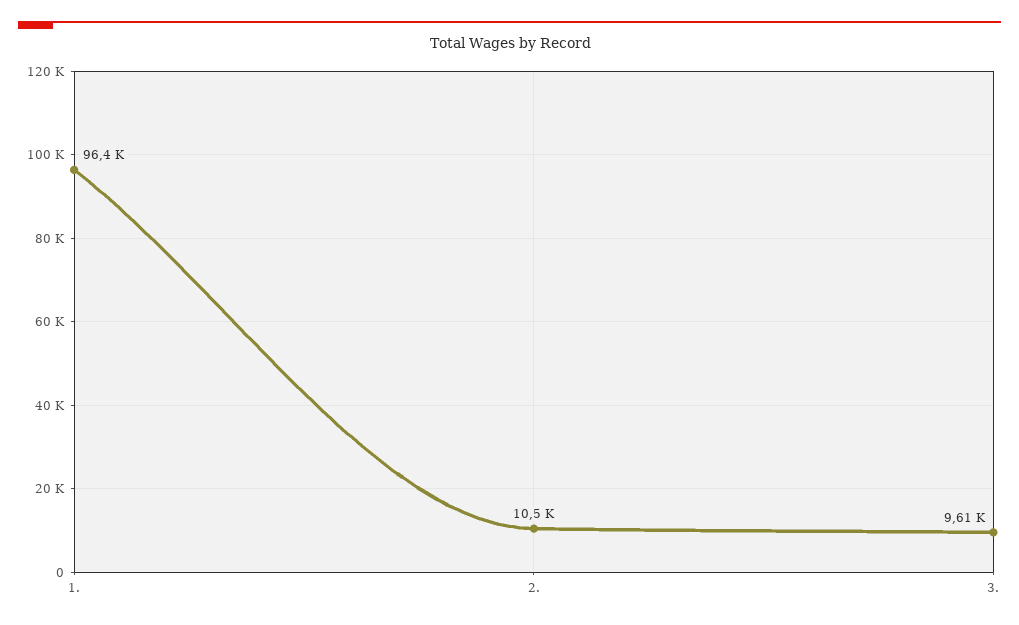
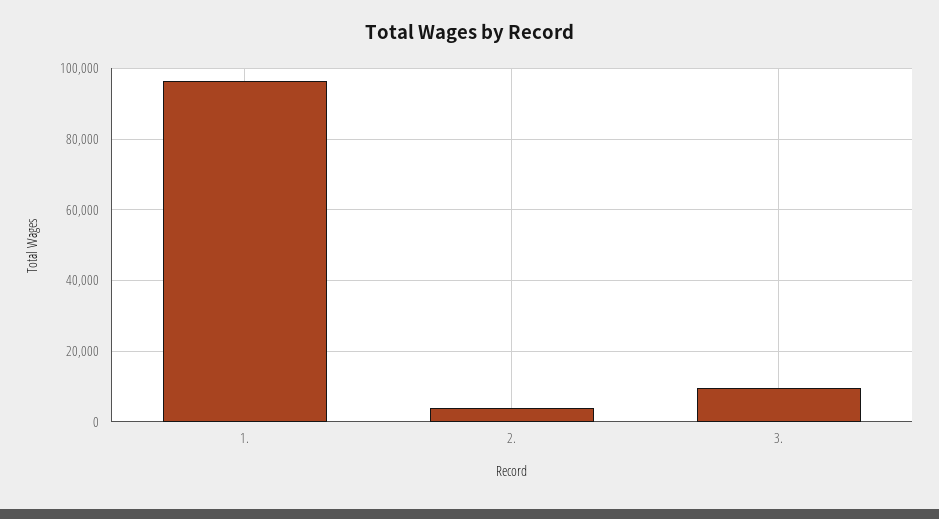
  {
    "1.": 96400,
-   "2.": 10500,
+   "2.": 4000,
    "3.": 9610
  }

